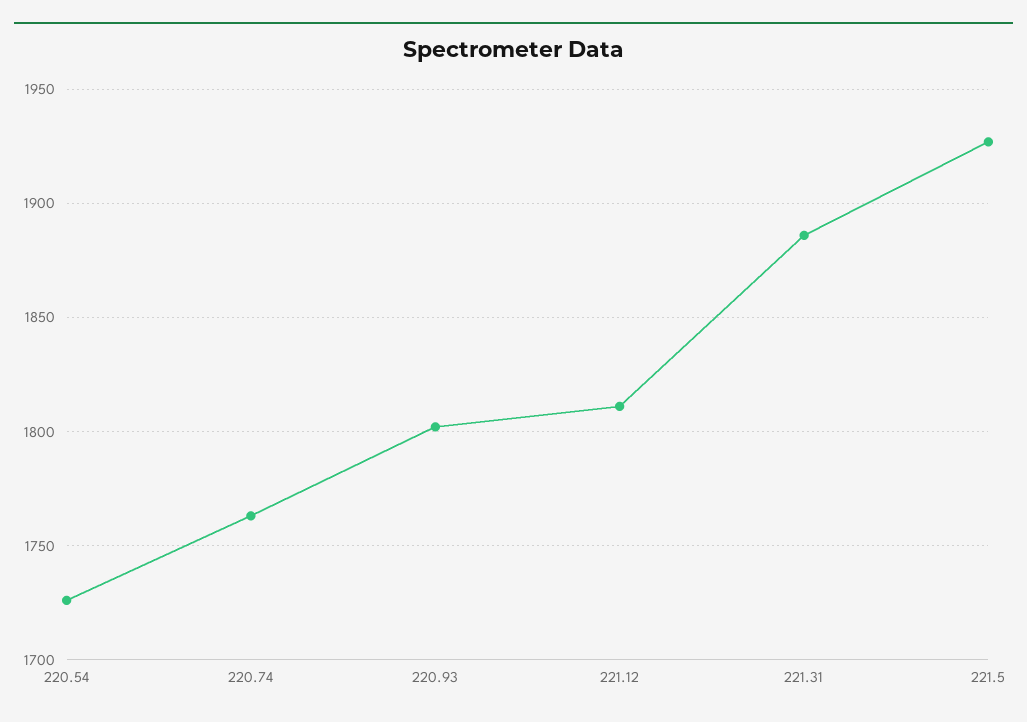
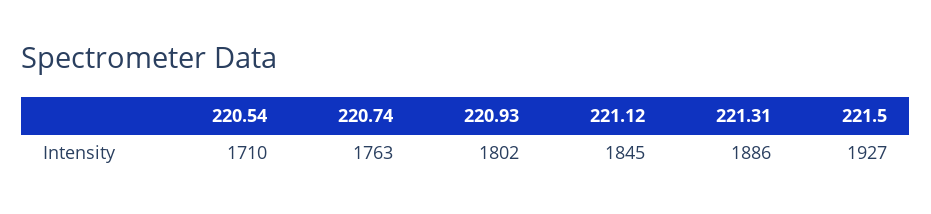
  {
-   "220.54": 1725,
+   "220.54": 1710,
    "220.74": 1763,
    "220.93": 1802,
-   "221.12": 1810,
+   "221.12": 1845,
    "221.31": 1886,
    "221.5": 1927
  }

